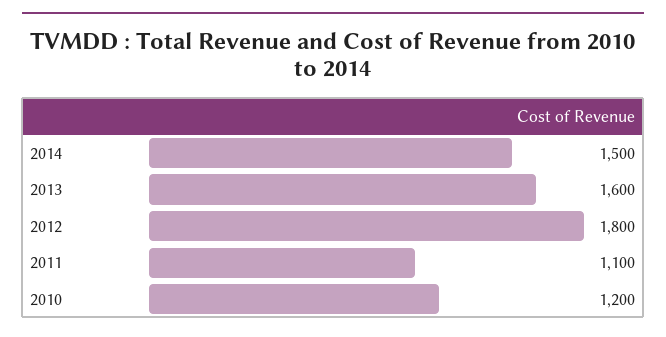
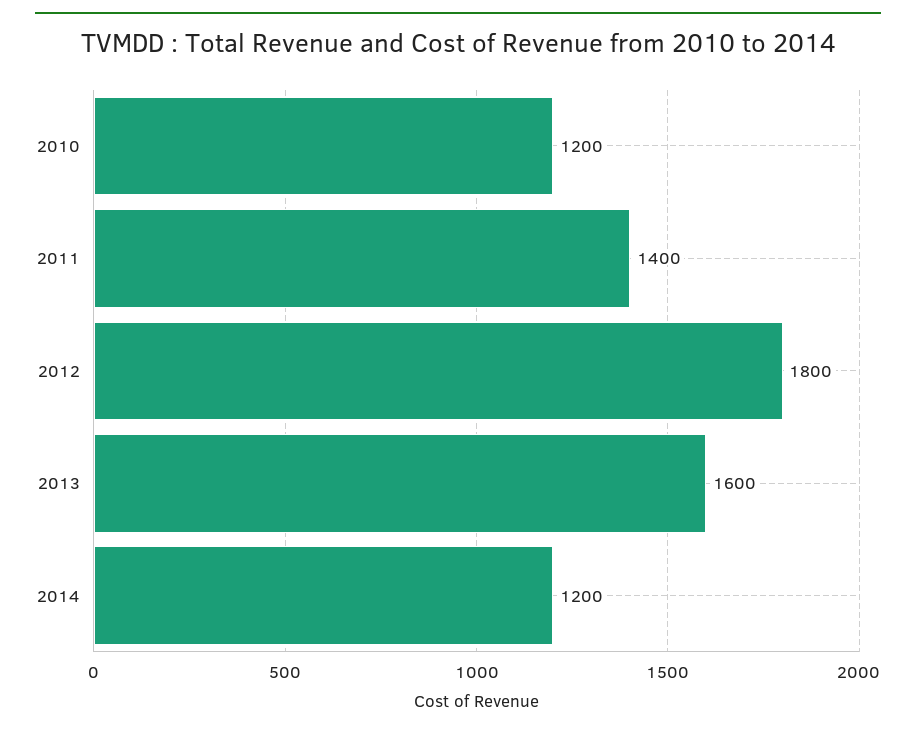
  {
-   "2014": 1500,
+   "2014": 1200,
    "2013": 1600,
    "2012": 1800,
-   "2011": 1100,
+   "2011": 1400,
    "2010": 1200
  }

